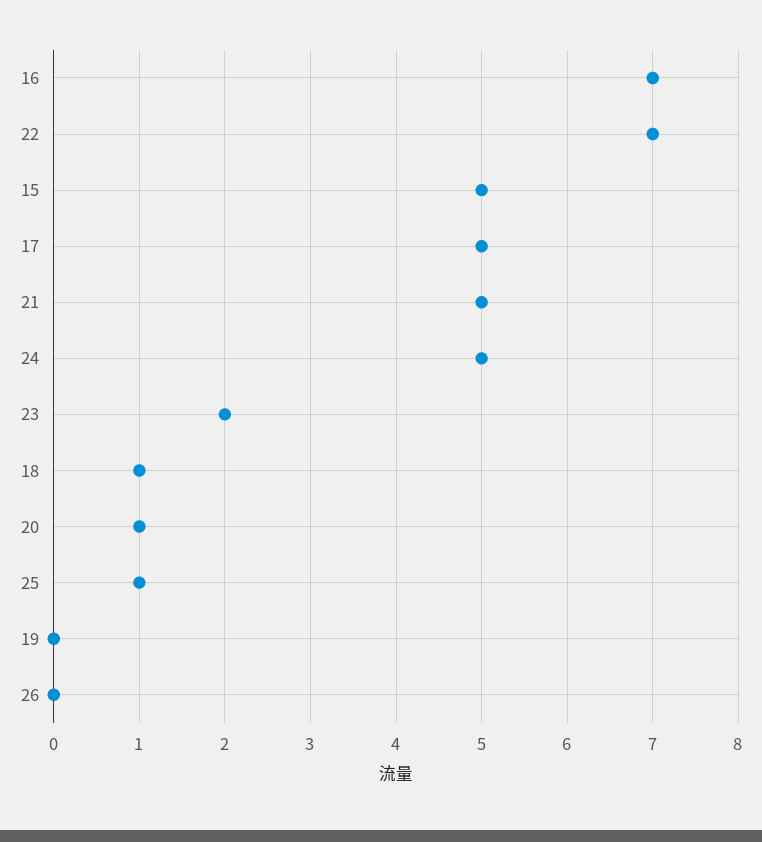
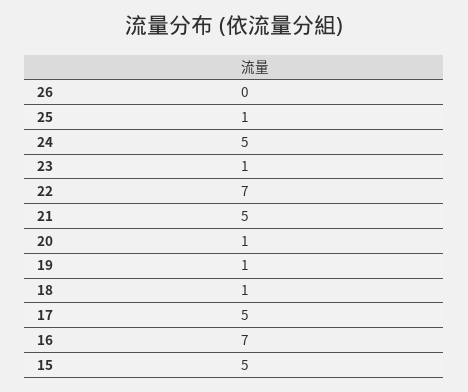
  {
    "16": 7,
    "22": 7,
    "15": 5,
    "17": 5,
    "21": 5,
    "24": 5,
-   "23": 2,
+   "23": 1,
    "18": 1,
    "20": 1,
    "25": 1,
-   "19": 0,
+   "19": 1,
    "26": 0
  }

